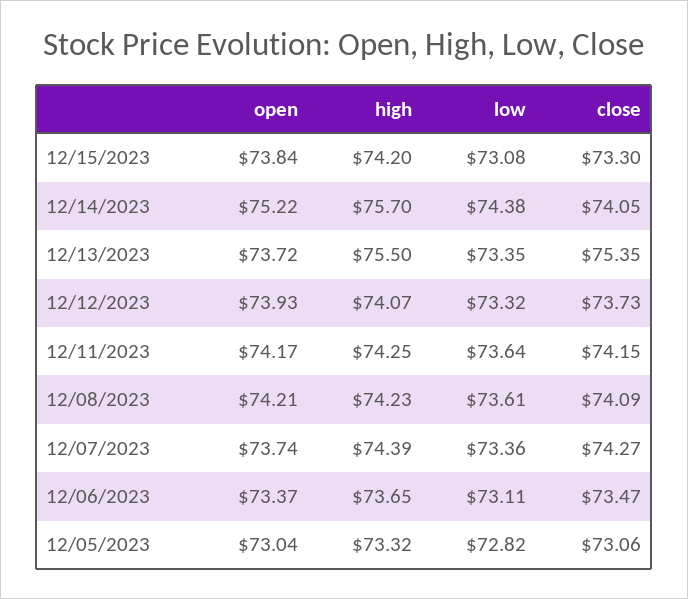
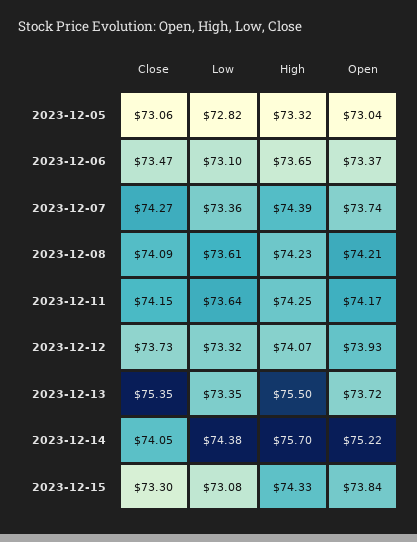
  {
    "open": {
      "12/15/2023": 73.84,
      "12/14/2023": 75.22,
      "12/13/2023": 73.72,
      "12/12/2023": 73.93,
      "12/11/2023": 74.17,
      "12/08/2023": 74.21,
      "12/07/2023": 73.74,
      "12/06/2023": 73.37,
      "12/05/2023": 73.04
    },
    "high": {
-     "12/15/2023": 74.2,
+     "12/15/2023": 74.33,
      "12/14/2023": 75.7,
      "12/13/2023": 75.5,
      "12/12/2023": 74.07,
      "12/11/2023": 74.25,
      "12/08/2023": 74.23,
      "12/07/2023": 74.39,
      "12/06/2023": 73.65,
      "12/05/2023": 73.32
    },
    "low": {
      "12/15/2023": 73.08,
      "12/14/2023": 74.38,
      "12/13/2023": 73.35,
      "12/12/2023": 73.32,
      "12/11/2023": 73.64,
      "12/08/2023": 73.61,
      "12/07/2023": 73.36,
-     "12/06/2023": 73.11,
+     "12/06/2023": 73.1,
      "12/05/2023": 72.82
    },
    "close": {
      "12/15/2023": 73.3,
      "12/14/2023": 74.05,
      "12/13/2023": 75.35,
      "12/12/2023": 73.73,
      "12/11/2023": 74.15,
      "12/08/2023": 74.09,
      "12/07/2023": 74.27,
      "12/06/2023": 73.47,
      "12/05/2023": 73.06
    }
  }

